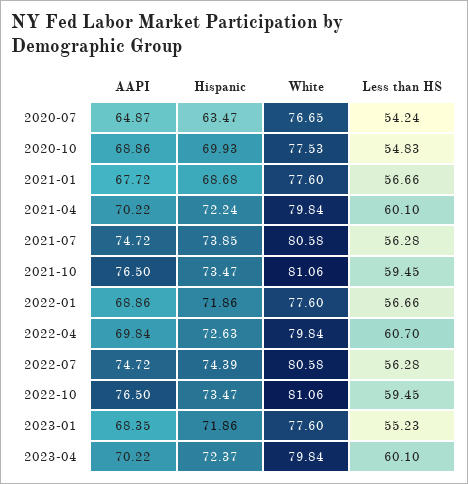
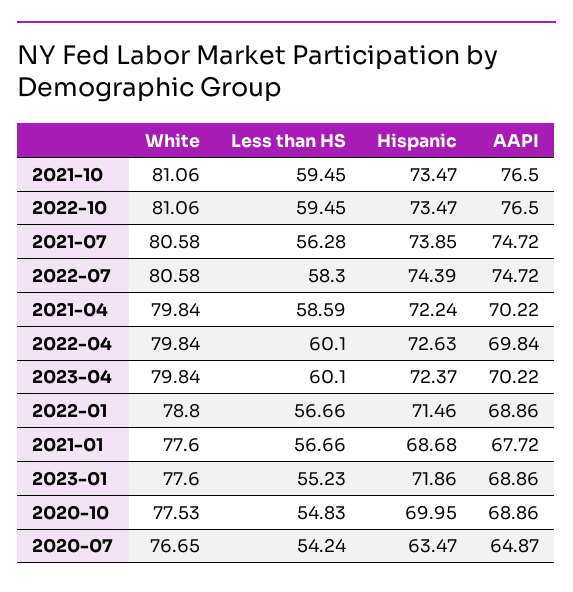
  {
    "AAPI": {
      "2020-07": 64.87,
      "2020-10": 68.86,
      "2021-01": 67.72,
      "2021-04": 70.22,
      "2021-07": 74.72,
      "2021-10": 76.5,
      "2022-01": 68.86,
      "2022-04": 69.84,
      "2022-07": 74.72,
      "2022-10": 76.5,
-     "2023-01": 68.35,
+     "2023-01": 68.86,
      "2023-04": 70.22
    },
    "Hispanic": {
      "2020-07": 63.47,
-     "2020-10": 69.93,
+     "2020-10": 69.95,
      "2021-01": 68.68,
      "2021-04": 72.24,
      "2021-07": 73.85,
      "2021-10": 73.47,
-     "2022-01": 71.86,
+     "2022-01": 71.46,
      "2022-04": 72.63,
      "2022-07": 74.39,
      "2022-10": 73.47,
      "2023-01": 71.86,
      "2023-04": 72.37
    },
    "White": {
      "2020-07": 76.65,
      "2020-10": 77.53,
      "2021-01": 77.6,
      "2021-04": 79.84,
      "2021-07": 80.58,
      "2021-10": 81.06,
-     "2022-01": 77.6,
+     "2022-01": 78.8,
      "2022-04": 79.84,
      "2022-07": 80.58,
      "2022-10": 81.06,
      "2023-01": 77.6,
      "2023-04": 79.84
    },
    "Less than HS": {
      "2020-07": 54.24,
      "2020-10": 54.83,
      "2021-01": 56.66,
-     "2021-04": 60.1,
+     "2021-04": 58.59,
      "2021-07": 56.28,
      "2021-10": 59.45,
      "2022-01": 56.66,
-     "2022-04": 60.7,
+     "2022-04": 60.1,
-     "2022-07": 56.28,
+     "2022-07": 58.3,
      "2022-10": 59.45,
      "2023-01": 55.23,
      "2023-04": 60.1
    }
  }

